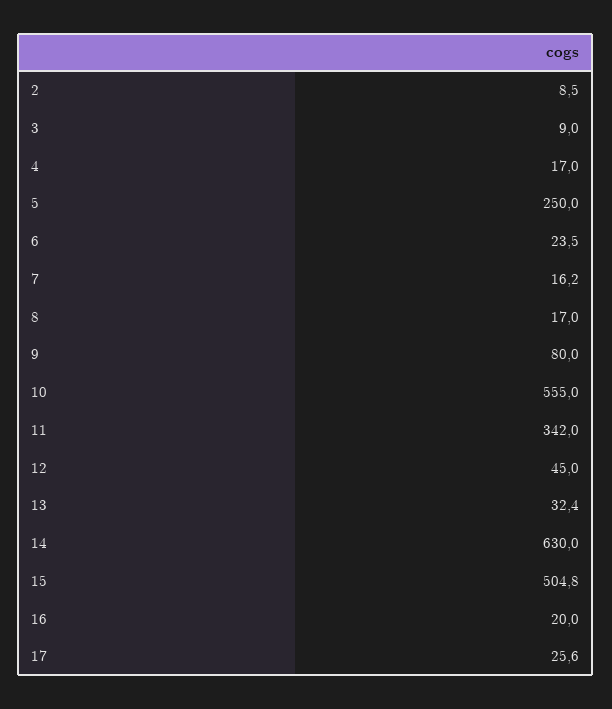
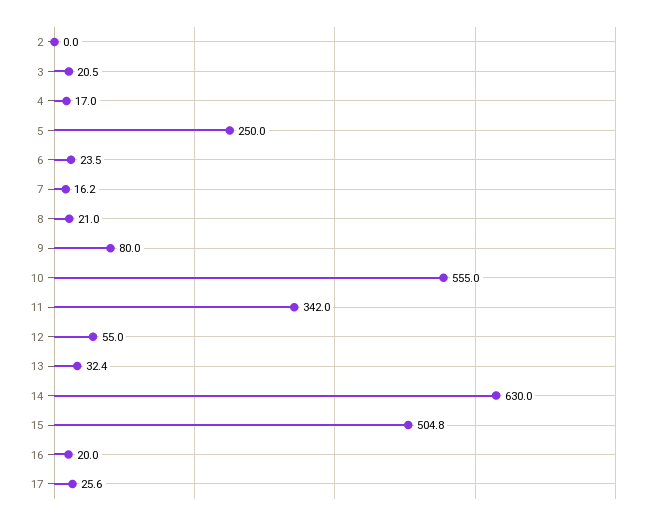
  {
-   "2": 8.5,
+   "2": 0,
-   "3": 9,
+   "3": 20.5,
    "4": 17,
    "5": 250,
    "6": 23.5,
    "7": 16.2,
-   "8": 17,
+   "8": 21,
    "9": 80,
    "10": 555,
    "11": 342,
-   "12": 45,
+   "12": 55,
    "13": 32.4,
    "14": 630,
    "15": 504.8,
    "16": 20,
    "17": 25.6
  }

